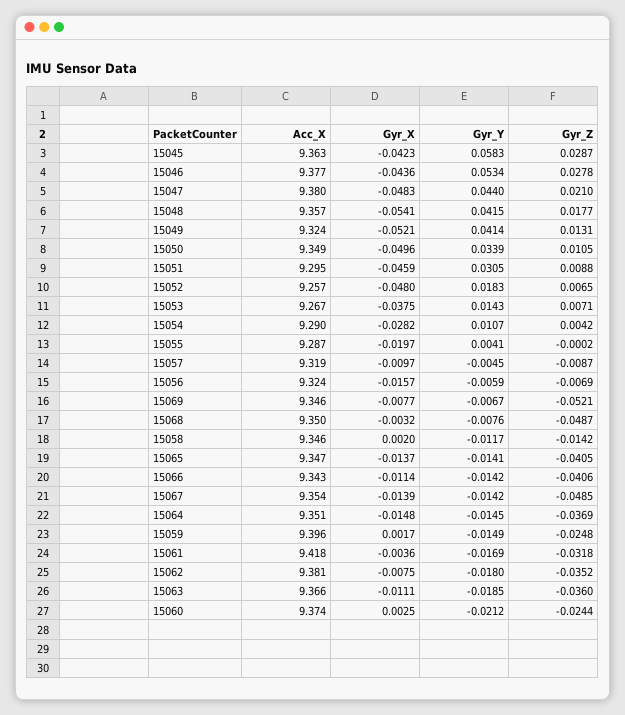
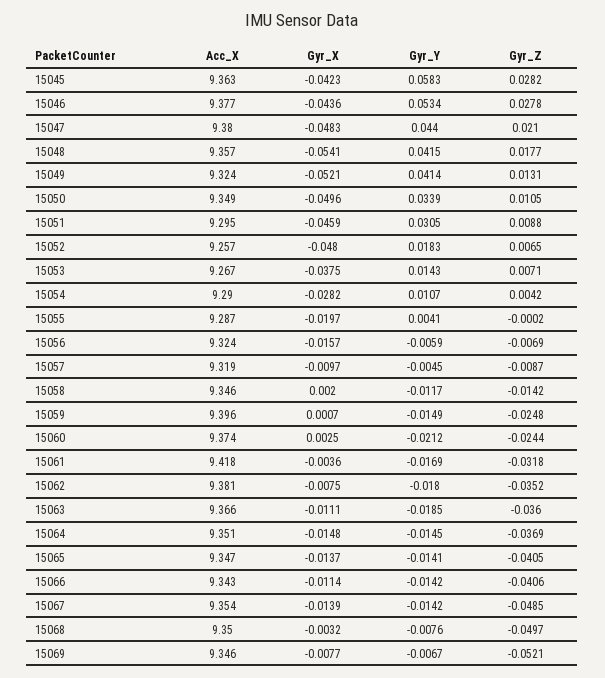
  {
    "Acc_X": {
      "15045": 9.363,
      "15046": 9.377,
      "15047": 9.38,
      "15048": 9.357,
      "15049": 9.324,
      "15050": 9.349,
      "15051": 9.295,
      "15052": 9.257,
      "15053": 9.267,
      "15054": 9.29,
      "15055": 9.287,
      "15057": 9.319,
      "15056": 9.324,
      "15069": 9.346,
      "15068": 9.35,
      "15058": 9.346,
      "15065": 9.347,
      "15066": 9.343,
      "15067": 9.354,
      "15064": 9.351,
      "15059": 9.396,
      "15061": 9.418,
      "15062": 9.381,
      "15063": 9.366,
      "15060": 9.374
    },
    "Gyr_X": {
      "15045": -0.0423,
      "15046": -0.0436,
      "15047": -0.0483,
      "15048": -0.0541,
      "15049": -0.0521,
      "15050": -0.0496,
      "15051": -0.0459,
      "15052": -0.048,
      "15053": -0.0375,
      "15054": -0.0282,
      "15055": -0.0197,
      "15057": -0.0097,
      "15056": -0.0157,
      "15069": -0.0077,
      "15068": -0.0032,
      "15058": 0.002,
      "15065": -0.0137,
      "15066": -0.0114,
      "15067": -0.0139,
      "15064": -0.0148,
-     "15059": 0.0017,
+     "15059": 0.0007,
      "15061": -0.0036,
      "15062": -0.0075,
      "15063": -0.0111,
      "15060": 0.0025
    },
    "Gyr_Y": {
      "15045": 0.0583,
      "15046": 0.0534,
      "15047": 0.044,
      "15048": 0.0415,
      "15049": 0.0414,
      "15050": 0.0339,
      "15051": 0.0305,
      "15052": 0.0183,
      "15053": 0.0143,
      "15054": 0.0107,
      "15055": 0.0041,
      "15057": -0.0045,
      "15056": -0.0059,
      "15069": -0.0067,
      "15068": -0.0076,
      "15058": -0.0117,
      "15065": -0.0141,
      "15066": -0.0142,
      "15067": -0.0142,
      "15064": -0.0145,
      "15059": -0.0149,
      "15061": -0.0169,
      "15062": -0.018,
      "15063": -0.0185,
      "15060": -0.0212
    },
    "Gyr_Z": {
-     "15045": 0.0287,
+     "15045": 0.0282,
      "15046": 0.0278,
      "15047": 0.021,
      "15048": 0.0177,
      "15049": 0.0131,
      "15050": 0.0105,
      "15051": 0.0088,
      "15052": 0.0065,
      "15053": 0.0071,
      "15054": 0.0042,
      "15055": -0.0002,
      "15057": -0.0087,
      "15056": -0.0069,
      "15069": -0.0521,
-     "15068": -0.0487,
+     "15068": -0.0497,
      "15058": -0.0142,
      "15065": -0.0405,
      "15066": -0.0406,
      "15067": -0.0485,
      "15064": -0.0369,
      "15059": -0.0248,
      "15061": -0.0318,
      "15062": -0.0352,
      "15063": -0.036,
      "15060": -0.0244
    }
  }

